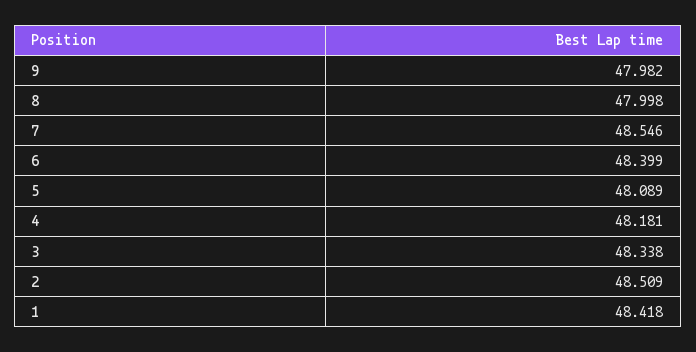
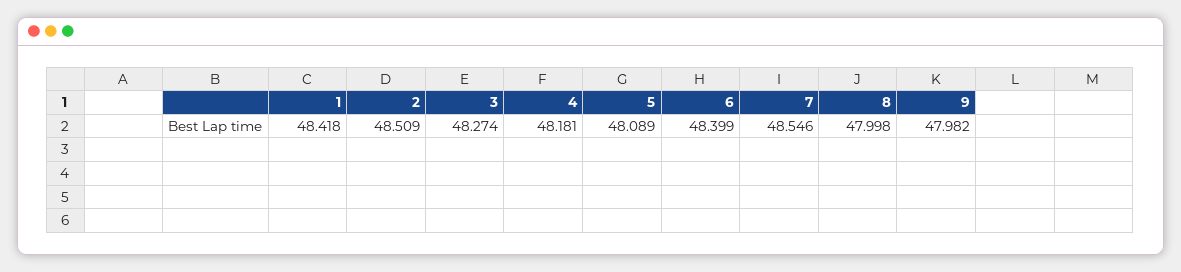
  {
    "9": 47.982,
    "8": 47.998,
    "7": 48.546,
    "6": 48.399,
    "5": 48.089,
    "4": 48.181,
-   "3": 48.338,
+   "3": 48.274,
    "2": 48.509,
    "1": 48.418
  }

